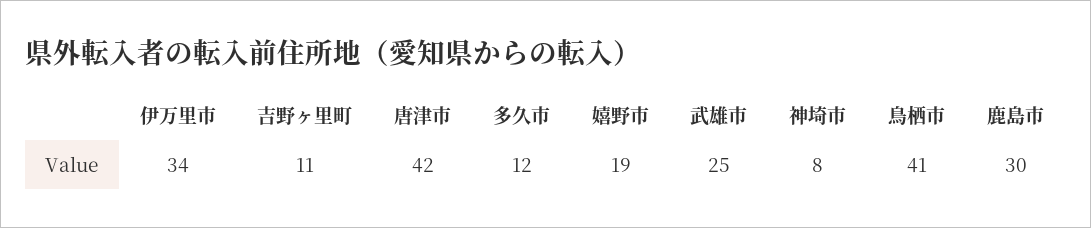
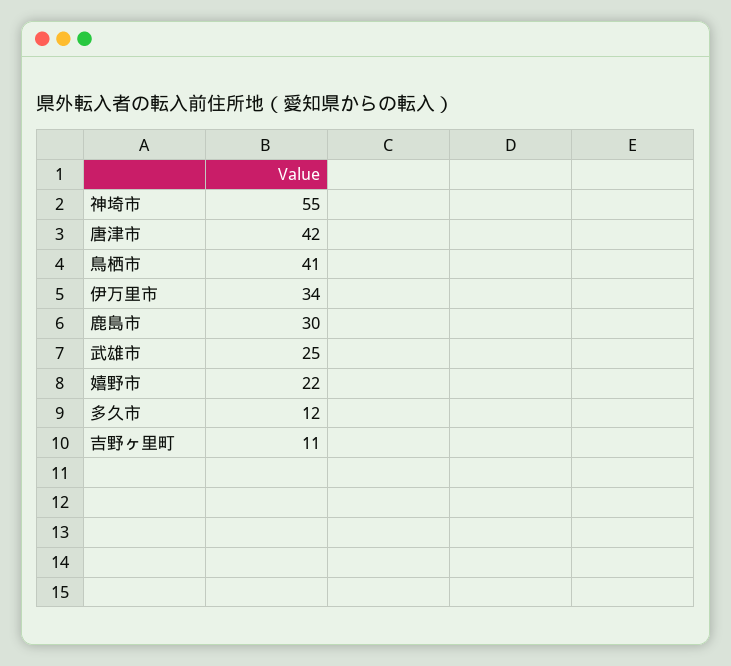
  {
    "伊万里市": 34,
    "吉野ヶ里町": 11,
    "唐津市": 42,
    "多久市": 12,
-   "嬉野市": 19,
+   "嬉野市": 22,
    "武雄市": 25,
-   "神埼市": 8,
+   "神埼市": 55,
    "鳥栖市": 41,
    "鹿島市": 30
  }

